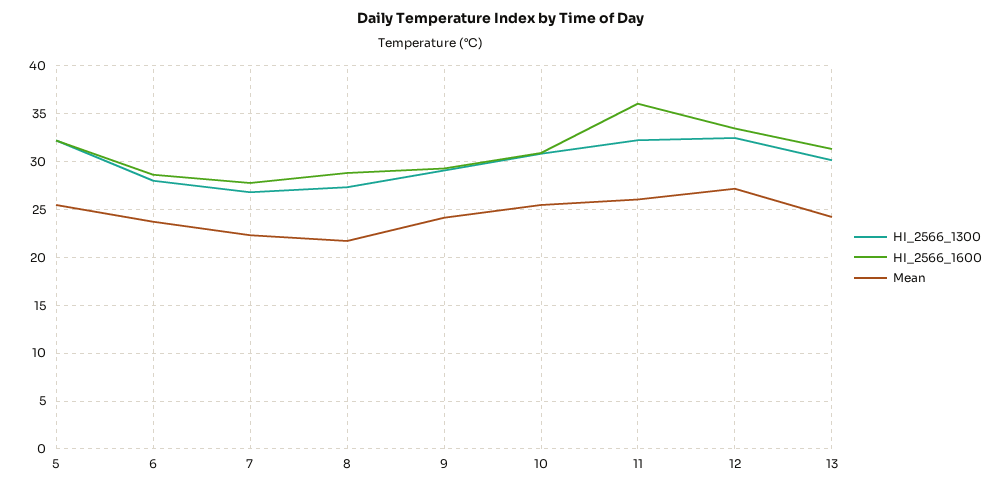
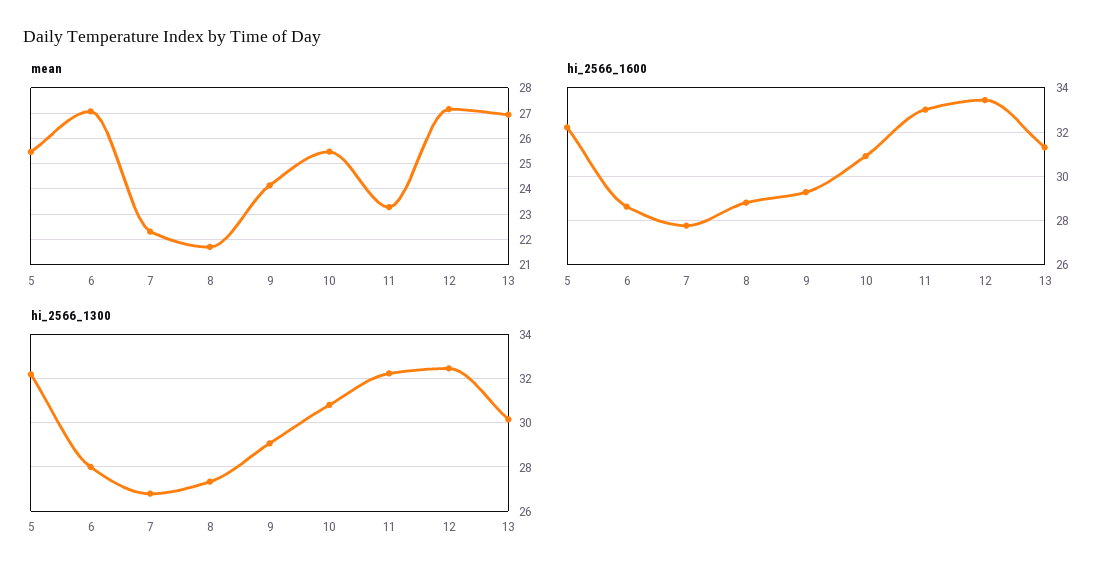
  {
    "HI_2566_1300": {
      "5": 32,
      "6": 28,
      "7": 27,
      "8": 27.5,
      "9": 29,
      "10": 31,
      "11": 32,
      "12": 32.5,
      "13": 30
    },
    "HI_2566_1600": {
      "5": 32,
      "6": 28.5,
      "7": 28,
      "8": 29,
      "9": 29.5,
      "10": 31,
-     "11": 36,
+     "11": 33,
      "12": 33.5,
      "13": 31.5
    },
    "Mean": {
      "5": 25.5,
-     "6": 24,
+     "6": 27,
      "7": 22.25,
      "8": 21.75,
      "9": 24.25,
      "10": 25.5,
-     "11": 26,
+     "11": 23.25,
      "12": 27.25,
-     "13": 24
+     "13": 27
    }
  }

